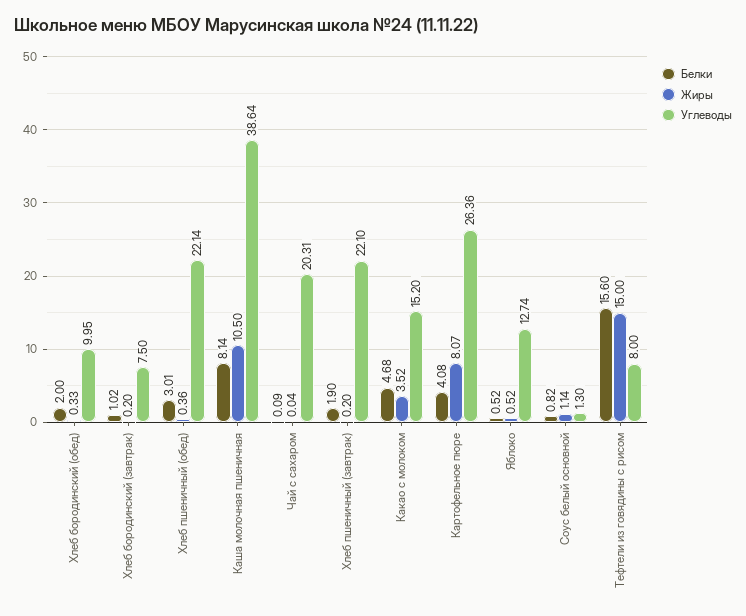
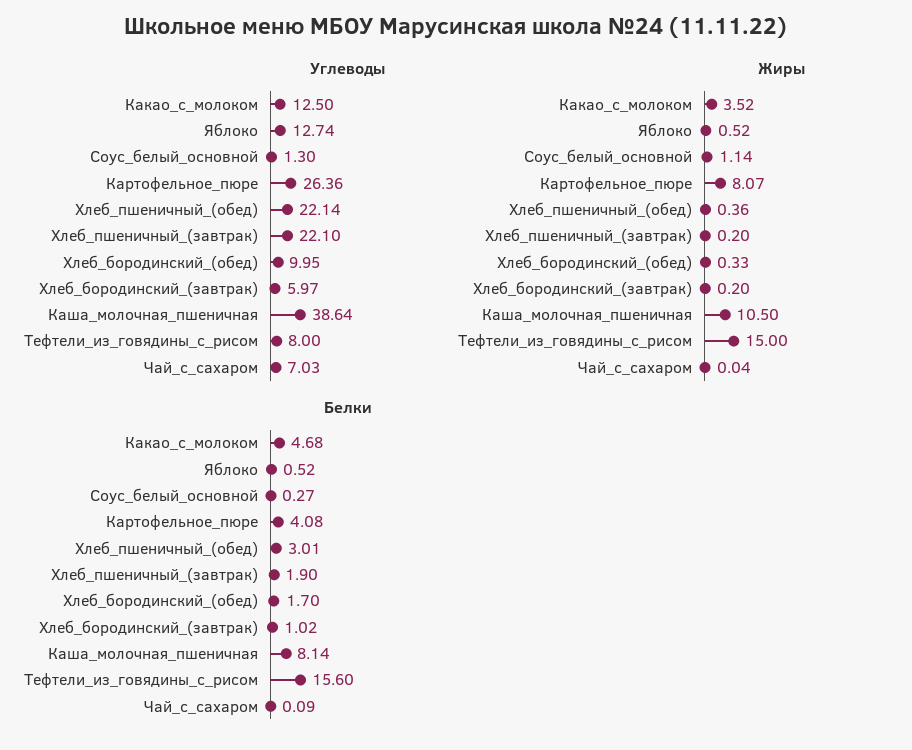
  {
    "Белки": {
-     "Хлеб бородинский (обед)": 2,
+     "Хлеб бородинский (обед)": 1.7,
      "Хлеб бородинский (завтрак)": 1.02,
      "Хлеб пшеничный (обед)": 3.01,
      "Каша молочная пшеничная": 8.14,
      "Чай с сахаром": 0.09,
      "Хлеб пшеничный (завтрак)": 1.9,
      "Какао с молоком": 4.68,
      "Картофельное пюре": 4.08,
      "Яблоко": 0.52,
-     "Соус белый основной": 0.82,
+     "Соус белый основной": 0.27,
      "Тефтели из говядины с рисом": 15.6
    },
    "Жиры": {
      "Хлеб бородинский (обед)": 0.33,
      "Хлеб бородинский (завтрак)": 0.2,
      "Хлеб пшеничный (обед)": 0.36,
      "Каша молочная пшеничная": 10.5,
      "Чай с сахаром": 0.04,
      "Хлеб пшеничный (завтрак)": 0.2,
      "Какао с молоком": 3.52,
      "Картофельное пюре": 8.07,
      "Яблоко": 0.52,
      "Соус белый основной": 1.14,
      "Тефтели из говядины с рисом": 15
    },
    "Углеводы": {
      "Хлеб бородинский (обед)": 9.95,
-     "Хлеб бородинский (завтрак)": 7.5,
+     "Хлеб бородинский (завтрак)": 5.97,
      "Хлеб пшеничный (обед)": 22.14,
      "Каша молочная пшеничная": 38.64,
-     "Чай с сахаром": 20.31,
+     "Чай с сахаром": 7.03,
      "Хлеб пшеничный (завтрак)": 22.1,
-     "Какао с молоком": 15.2,
+     "Какао с молоком": 12.5,
      "Картофельное пюре": 26.36,
      "Яблоко": 12.74,
      "Соус белый основной": 1.3,
      "Тефтели из говядины с рисом": 8
    }
  }

